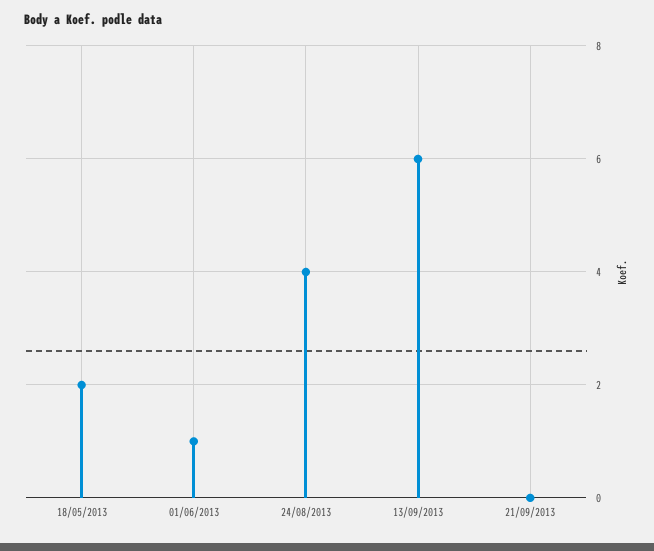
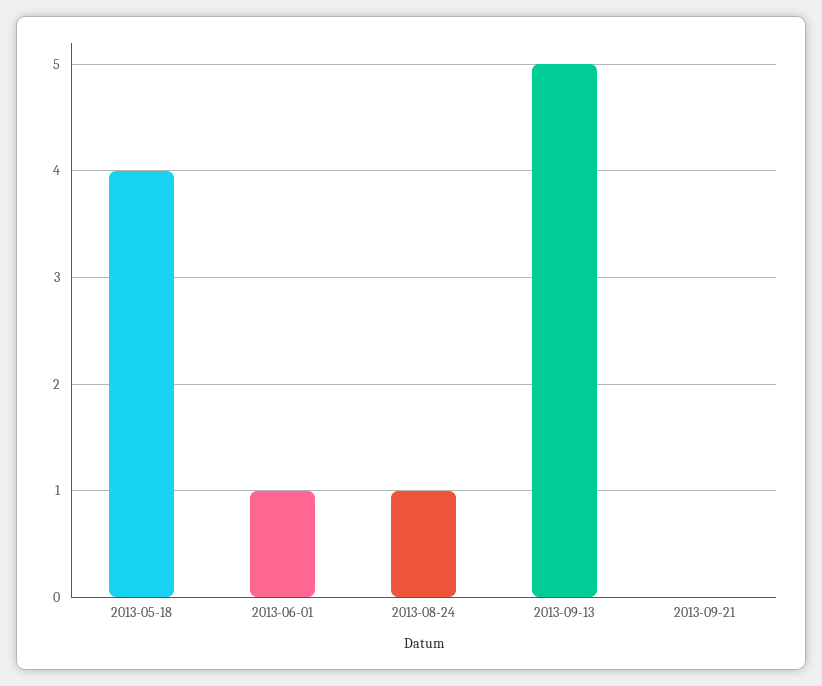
  {
-   "18/05/2013": 2,
+   "18/05/2013": 4,
    "01/06/2013": 1,
-   "24/08/2013": 4,
+   "24/08/2013": 1,
-   "13/09/2013": 6,
+   "13/09/2013": 5,
    "21/09/2013": 0
  }

